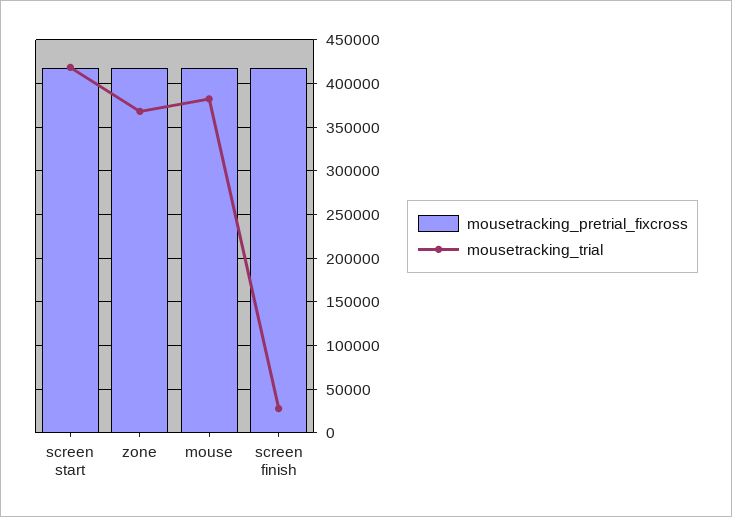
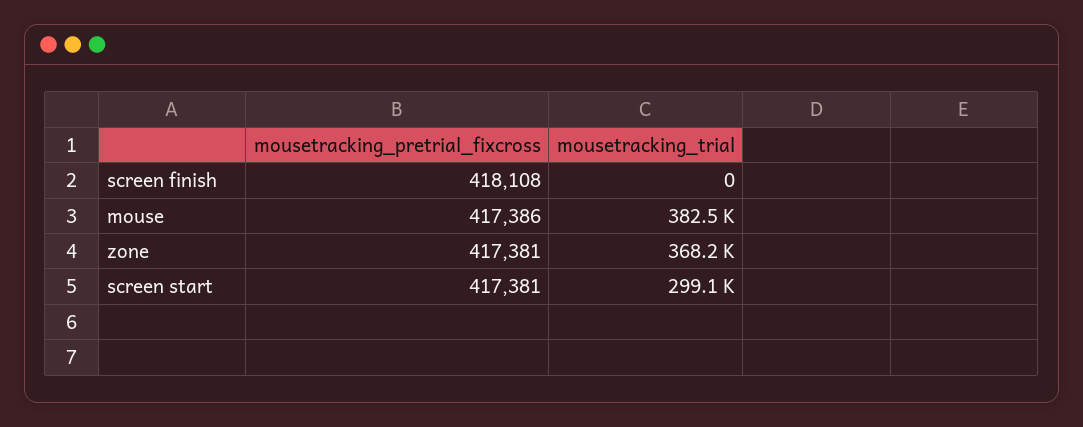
  {
    "mousetracking_pretrial_fixcross": {
      "screen start": 417381,
      "zone": 417381,
      "mouse": 417386,
      "screen finish": 418108
    },
    "mousetracking_trial": {
-     "screen start": 420000,
+     "screen start": 299100,
      "zone": 368200,
      "mouse": 382500,
-     "screen finish": 30000
+     "screen finish": 0
    }
  }

